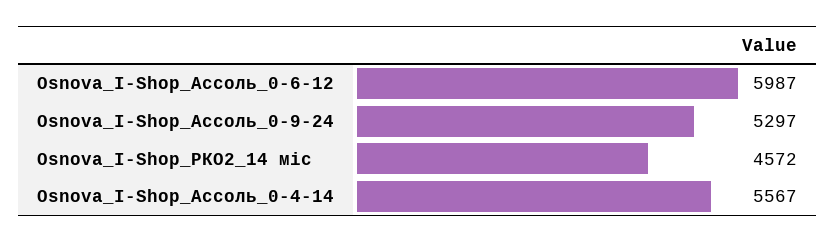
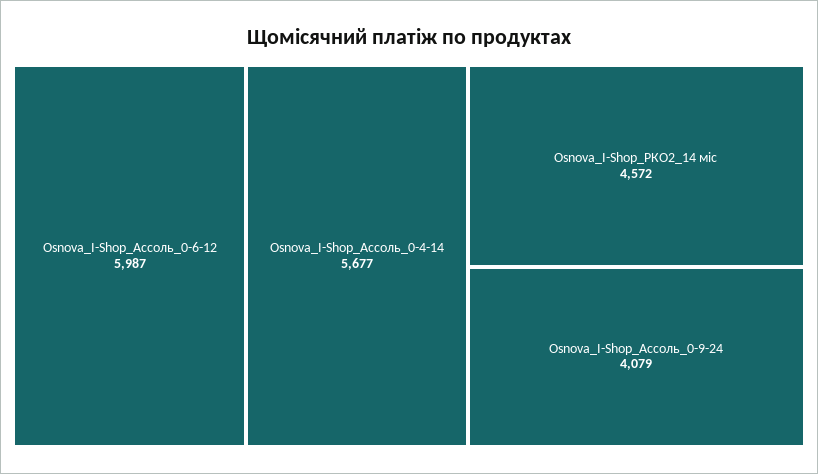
  {
    "Osnova_I-Shop_Ассоль_0-6-12": 5987,
-   "Osnova_I-Shop_Ассоль_0-9-24": 5297,
+   "Osnova_I-Shop_Ассоль_0-9-24": 4079,
    "Osnova_I-Shop_РКО2_14 міс": 4572,
-   "Osnova_I-Shop_Ассоль_0-4-14": 5567
+   "Osnova_I-Shop_Ассоль_0-4-14": 5677
  }

